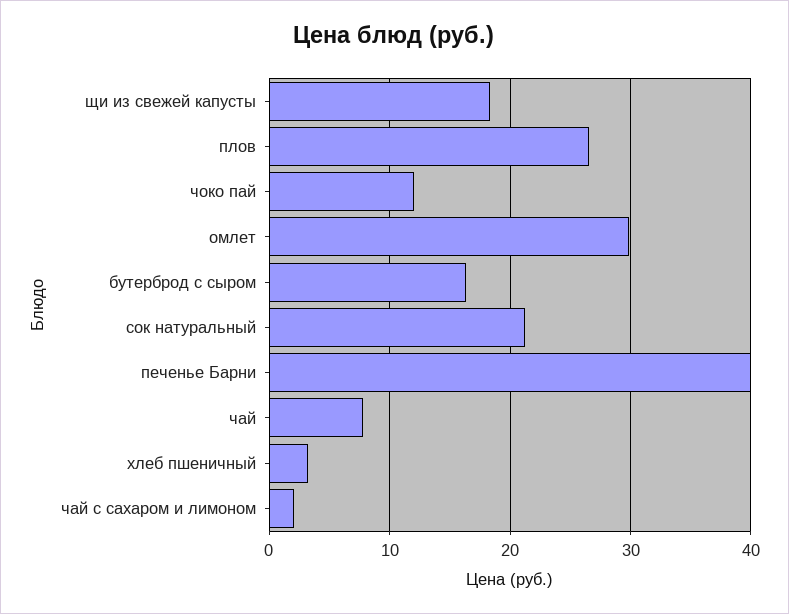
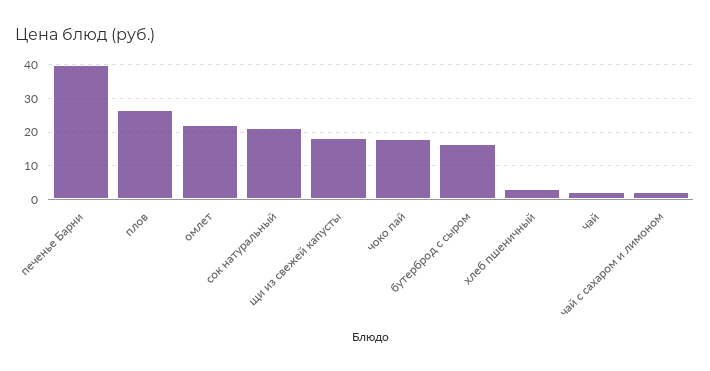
  {
    "щи из свежей капусты": 18,
    "плов": 27,
-   "чоко пай": 12,
+   "чоко пай": 18,
-   "омлет": 30,
+   "омлет": 22,
    "бутерброд с сыром": 16,
    "сок натуральный": 21,
    "печенье Барни": 40,
-   "чай": 8,
+   "чай": 2,
    "хлеб пшеничный": 3,
    "чай с сахаром и лимоном": 2
  }

